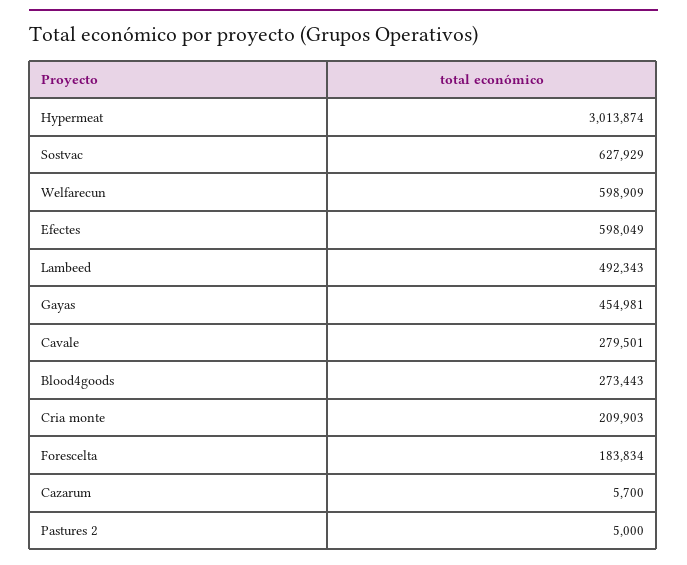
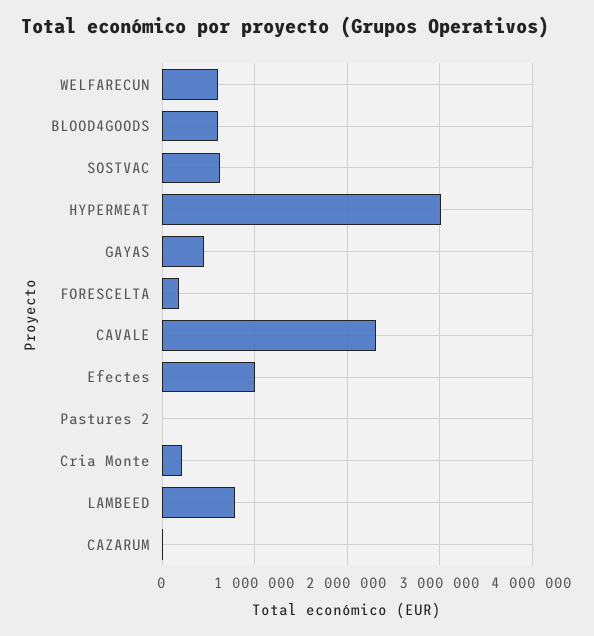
  {
    "Hypermeat": 3013874,
    "Sostvac": 627929,
    "Welfarecun": 598909,
-   "Efectes": 598049,
+   "Efectes": 1000000,
-   "Lambeed": 492343,
+   "Lambeed": 800000,
    "Gayas": 454981,
-   "Cavale": 279501,
+   "Cavale": 2300000,
-   "Blood4goods": 273443,
+   "Blood4goods": 600000,
    "Cria monte": 209903,
    "Forescelta": 183834,
    "Cazarum": 5700,
    "Pastures 2": 5000
  }

